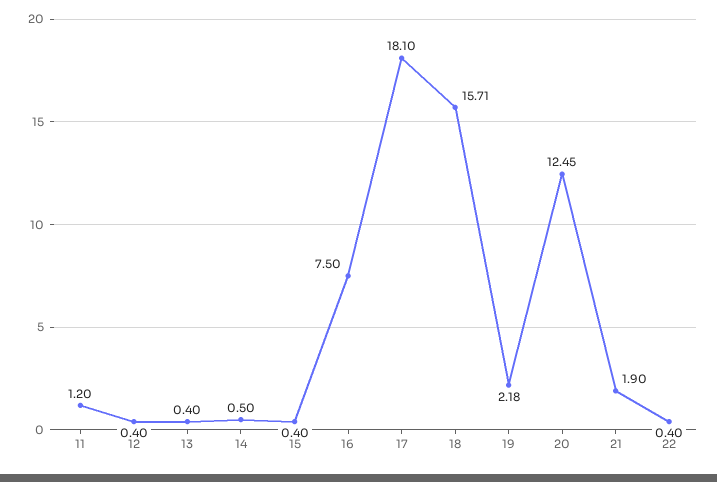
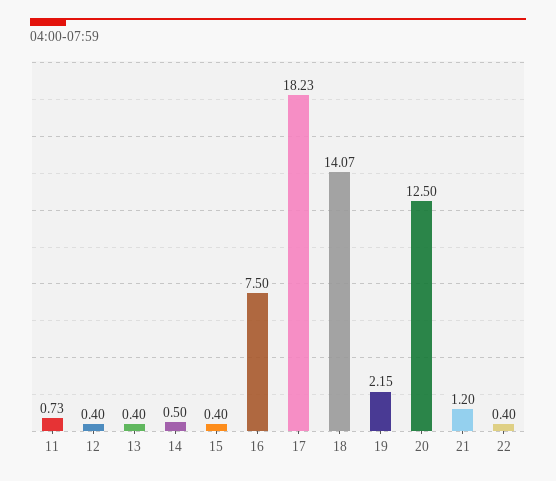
  {
-   "11": 1.2,
+   "11": 0.73,
    "12": 0.4,
    "13": 0.4,
    "14": 0.5,
    "15": 0.4,
    "16": 7.5,
-   "17": 18.1,
+   "17": 18.23,
-   "18": 15.71,
+   "18": 14.07,
-   "19": 2.18,
+   "19": 2.15,
-   "20": 12.45,
+   "20": 12.5,
-   "21": 1.9,
+   "21": 1.2,
    "22": 0.4
  }

